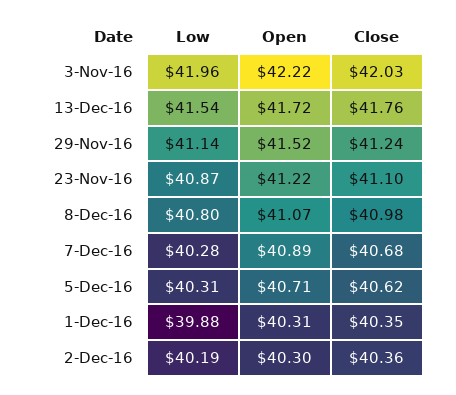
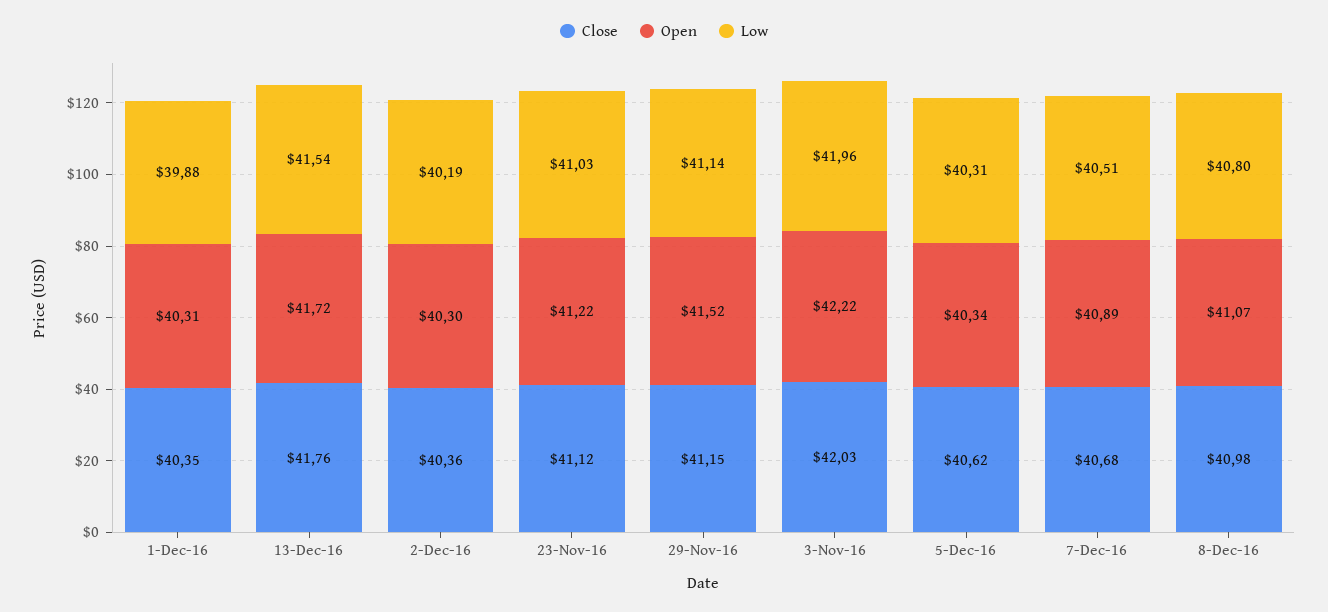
  {
    "Low": {
      "3-Nov-16": 41.96,
      "13-Dec-16": 41.54,
      "29-Nov-16": 41.14,
-     "23-Nov-16": 40.87,
+     "23-Nov-16": 41.03,
      "8-Dec-16": 40.8,
-     "7-Dec-16": 40.28,
+     "7-Dec-16": 40.51,
      "5-Dec-16": 40.31,
      "1-Dec-16": 39.88,
      "2-Dec-16": 40.19
    },
    "Open": {
      "3-Nov-16": 42.22,
      "13-Dec-16": 41.72,
      "29-Nov-16": 41.52,
      "23-Nov-16": 41.22,
      "8-Dec-16": 41.07,
      "7-Dec-16": 40.89,
-     "5-Dec-16": 40.71,
+     "5-Dec-16": 40.34,
      "1-Dec-16": 40.31,
      "2-Dec-16": 40.3
    },
    "Close": {
      "3-Nov-16": 42.03,
      "13-Dec-16": 41.76,
-     "29-Nov-16": 41.24,
+     "29-Nov-16": 41.15,
-     "23-Nov-16": 41.1,
+     "23-Nov-16": 41.12,
      "8-Dec-16": 40.98,
      "7-Dec-16": 40.68,
      "5-Dec-16": 40.62,
      "1-Dec-16": 40.35,
      "2-Dec-16": 40.36
    }
  }

